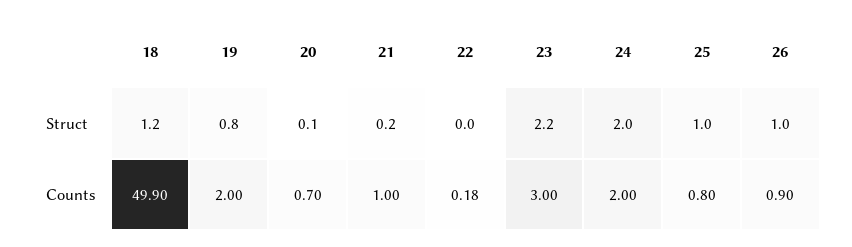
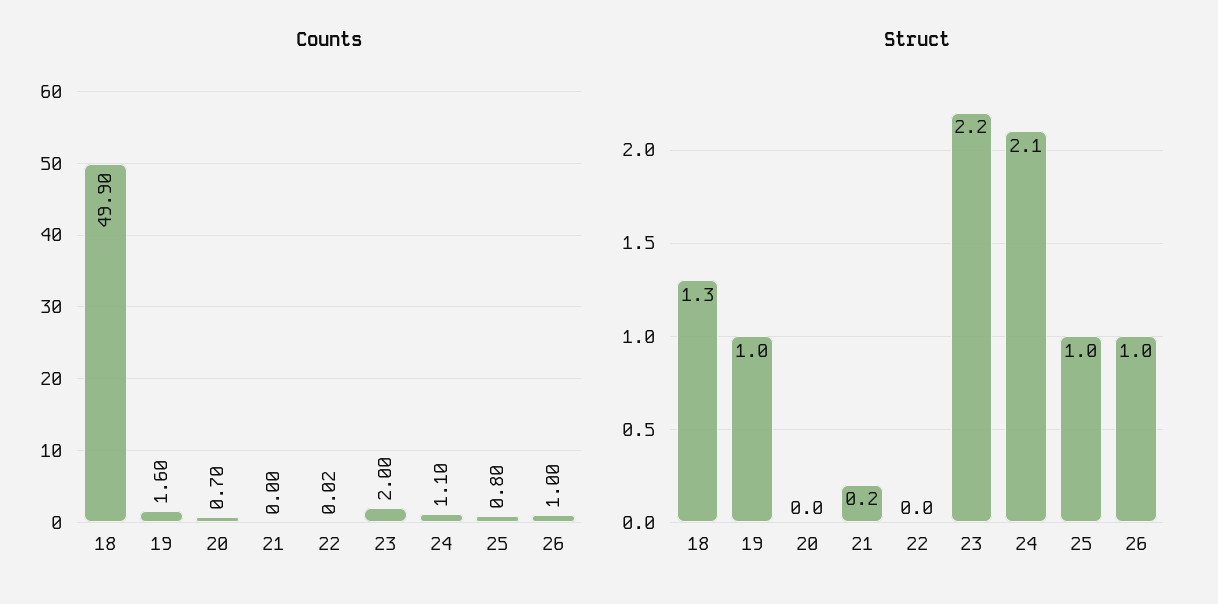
  {
    "Struct": {
-     "18": 1.2,
+     "18": 1.3,
-     "19": 0.8,
+     "19": 1,
-     "20": 0.1,
+     "20": 0,
      "21": 0.2,
      "22": 0,
      "23": 2.2,
-     "24": 2,
+     "24": 2.1,
      "25": 1,
      "26": 1
    },
    "Counts": {
      "18": 49.9,
-     "19": 2,
+     "19": 1.6,
      "20": 0.7,
-     "21": 1,
+     "21": 0,
-     "22": 0.18,
+     "22": 0.02,
-     "23": 3,
+     "23": 2,
-     "24": 2,
+     "24": 1.1,
      "25": 0.8,
-     "26": 0.9
+     "26": 1
    }
  }

